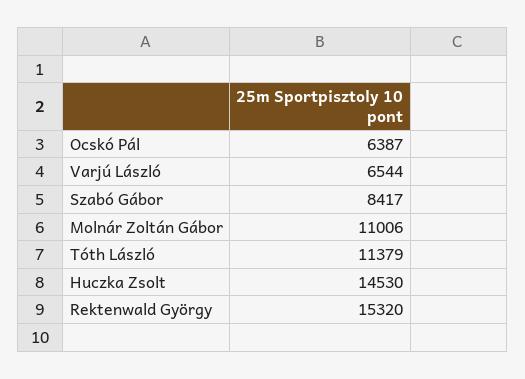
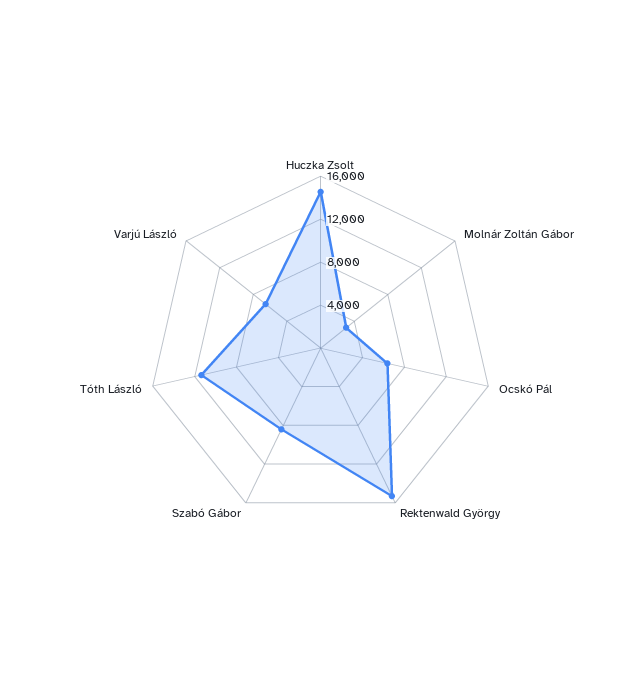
  {
    "Ocskó Pál": 6387,
    "Varjú László": 6544,
    "Szabó Gábor": 8417,
-   "Molnár Zoltán Gábor": 11006,
+   "Molnár Zoltán Gábor": 3000,
    "Tóth László": 11379,
    "Huczka Zsolt": 14530,
    "Rektenwald György": 15320
  }

